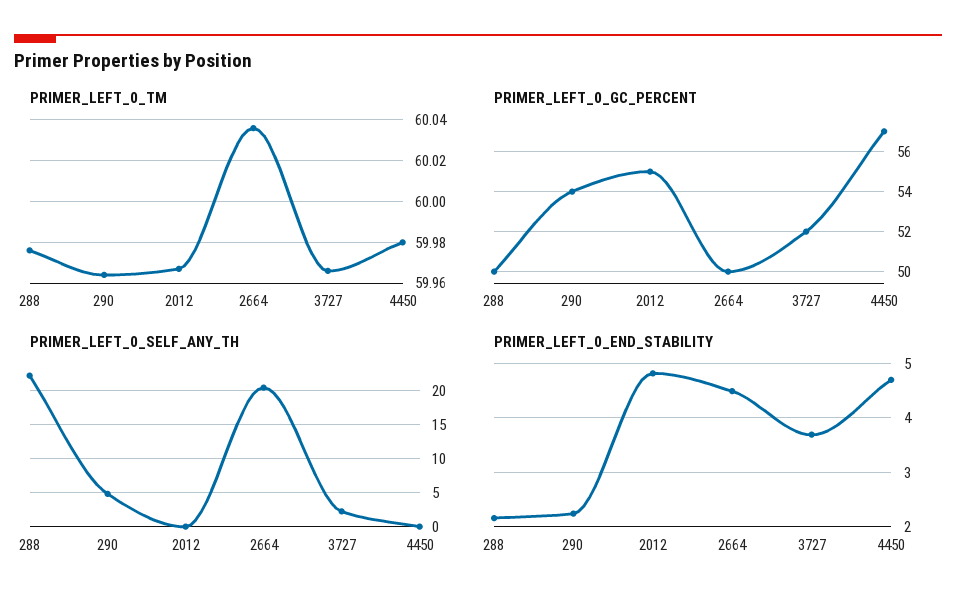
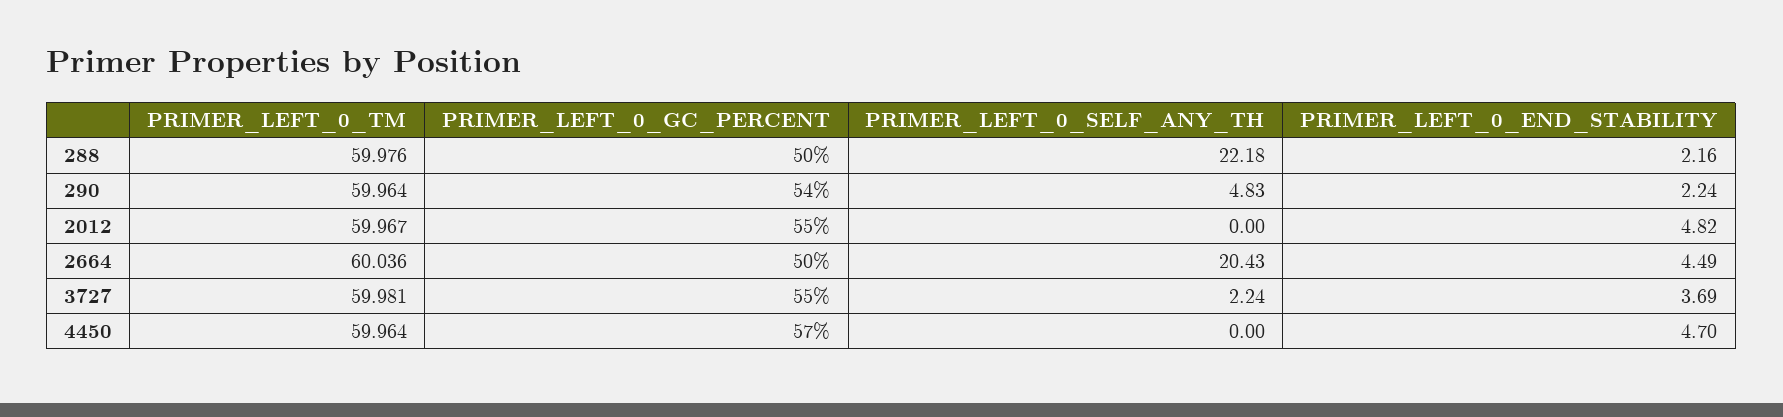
  {
    "PRIMER_LEFT_0_TM": {
      "288": 59.976,
      "290": 59.964,
      "2012": 59.967,
      "2664": 60.036,
-     "3727": 59.965,
+     "3727": 59.981,
-     "4450": 59.98
+     "4450": 59.964
    },
    "PRIMER_LEFT_0_GC_PERCENT": {
      "288": 50,
      "290": 54,
      "2012": 55,
      "2664": 50,
-     "3727": 52,
+     "3727": 55,
      "4450": 57
    },
    "PRIMER_LEFT_0_SELF_ANY_TH": {
      "288": 22.18,
      "290": 4.83,
      "2012": 0,
      "2664": 20.43,
      "3727": 2.24,
      "4450": 0
    },
    "PRIMER_LEFT_0_END_STABILITY": {
      "288": 2.16,
      "290": 2.24,
      "2012": 4.82,
      "2664": 4.49,
      "3727": 3.69,
      "4450": 4.7
    }
  }

